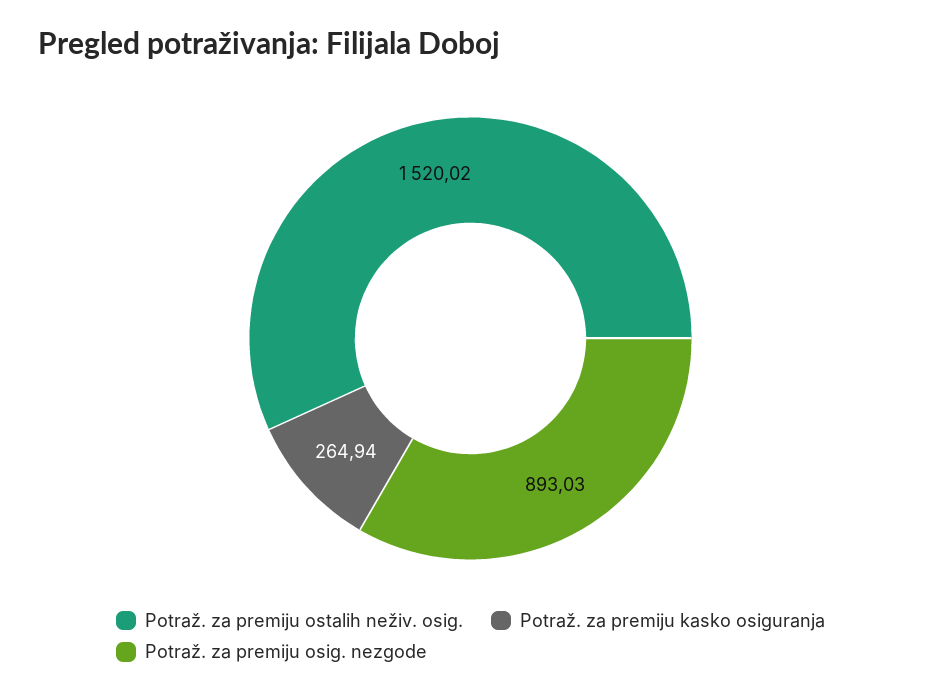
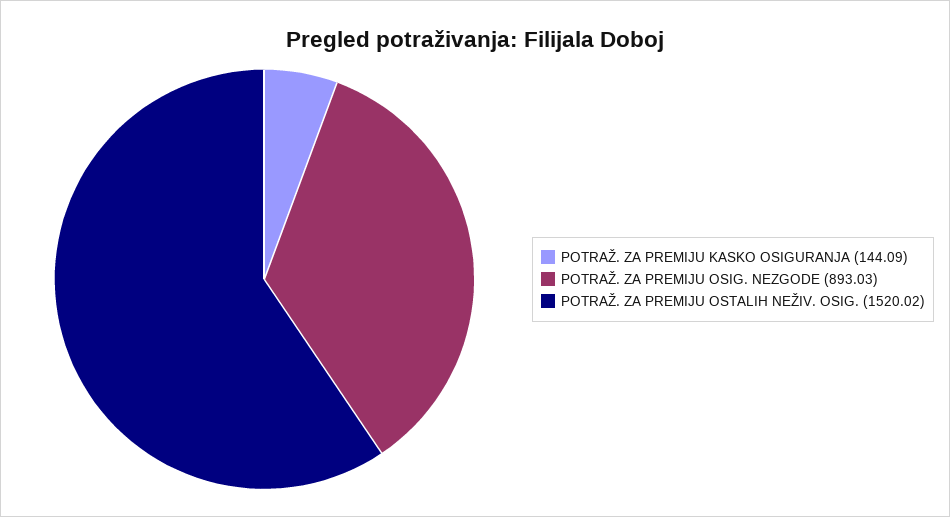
  {
    "Potraž. za premiju ostalih neživ. osig.": 1520.02,
-   "Potraž. za premiju kasko osiguranja": 264.94,
+   "Potraž. za premiju kasko osiguranja": 144.09,
    "Potraž. za premiju osig. nezgode": 893.03
  }

